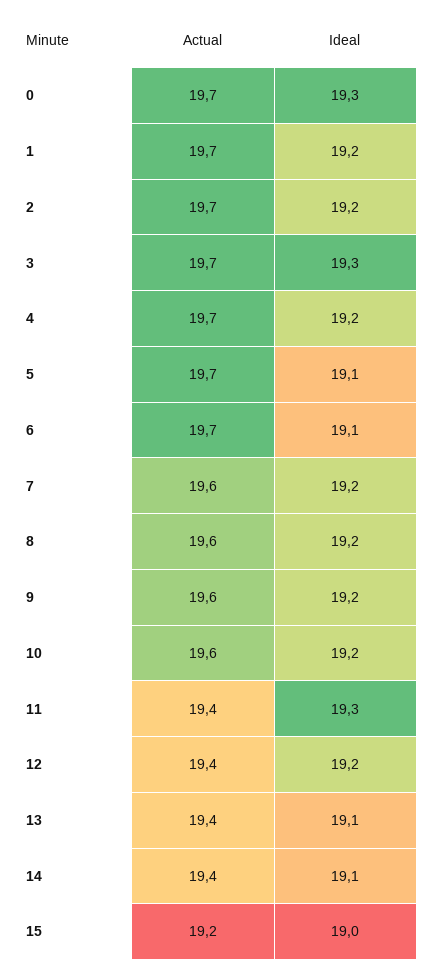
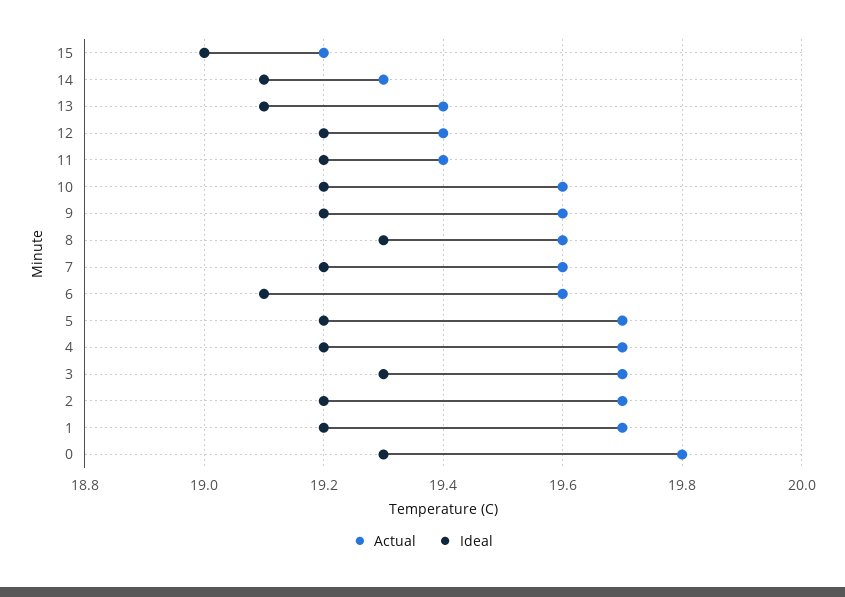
  {
    "Actual": {
-     "0": 19.7,
+     "0": 19.8,
      "1": 19.7,
      "2": 19.7,
      "3": 19.7,
      "4": 19.7,
      "5": 19.7,
-     "6": 19.7,
+     "6": 19.6,
      "7": 19.6,
      "8": 19.6,
      "9": 19.6,
      "10": 19.6,
      "11": 19.4,
      "12": 19.4,
      "13": 19.4,
-     "14": 19.4,
+     "14": 19.3,
      "15": 19.2
    },
    "Ideal": {
      "0": 19.3,
      "1": 19.2,
      "2": 19.2,
      "3": 19.3,
      "4": 19.2,
-     "5": 19.1,
+     "5": 19.2,
      "6": 19.1,
      "7": 19.2,
-     "8": 19.2,
+     "8": 19.3,
      "9": 19.2,
      "10": 19.2,
-     "11": 19.3,
+     "11": 19.2,
      "12": 19.2,
      "13": 19.1,
      "14": 19.1,
      "15": 19
    }
  }

